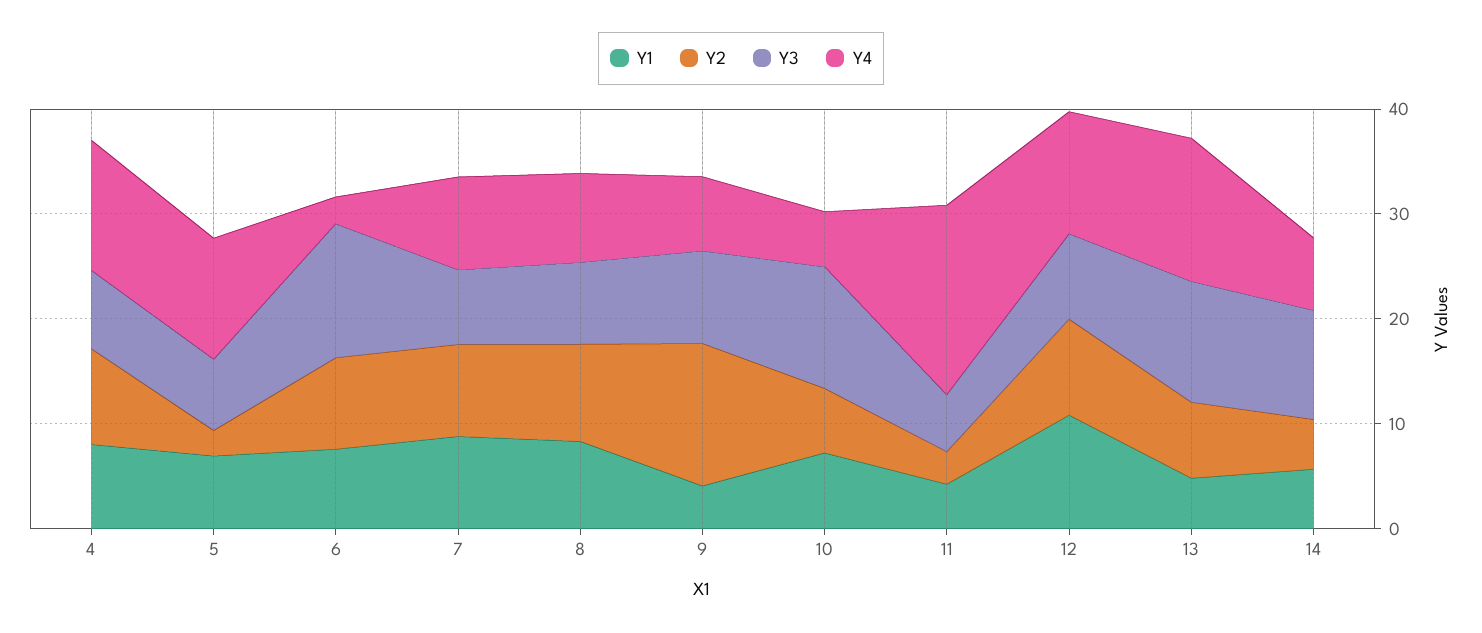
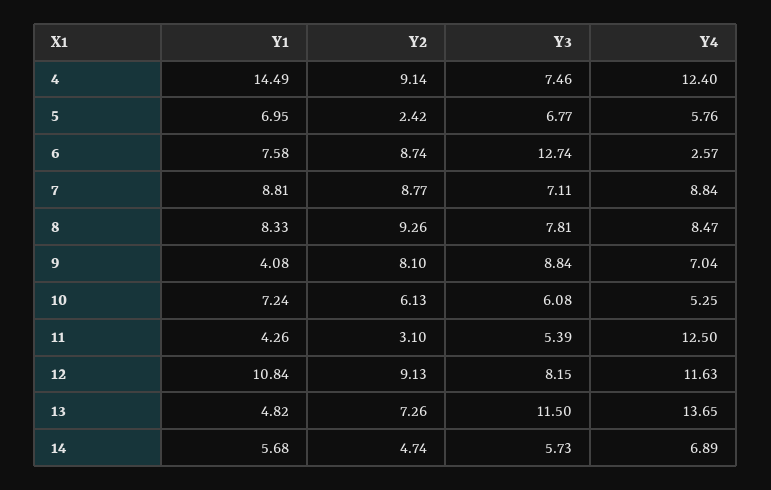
  {
    "Y1": {
-     "4": 8,
+     "4": 14.49,
      "5": 6.95,
      "6": 7.58,
      "7": 8.81,
      "8": 8.33,
      "9": 4.08,
      "10": 7.24,
      "11": 4.26,
      "12": 10.84,
      "13": 4.82,
      "14": 5.68
    },
    "Y2": {
      "4": 9.14,
      "5": 2.42,
      "6": 8.74,
      "7": 8.77,
      "8": 9.26,
-     "9": 14,
+     "9": 8.1,
      "10": 6.13,
      "11": 3.1,
      "12": 9.13,
      "13": 7.26,
      "14": 4.74
    },
    "Y3": {
      "4": 7.46,
      "5": 6.77,
      "6": 12.74,
      "7": 7.11,
      "8": 7.81,
      "9": 8.84,
-     "10": 12,
+     "10": 6.08,
      "11": 5.39,
      "12": 8.15,
      "13": 11.5,
-     "14": 10
+     "14": 5.73
    },
    "Y4": {
      "4": 12.4,
-     "5": 12,
+     "5": 5.76,
      "6": 2.57,
      "7": 8.84,
      "8": 8.47,
      "9": 7.04,
      "10": 5.25,
-     "11": 18,
+     "11": 12.5,
      "12": 11.63,
      "13": 13.65,
      "14": 6.89
    }
  }

